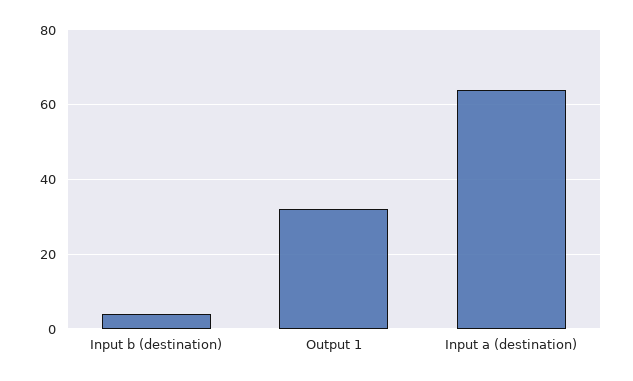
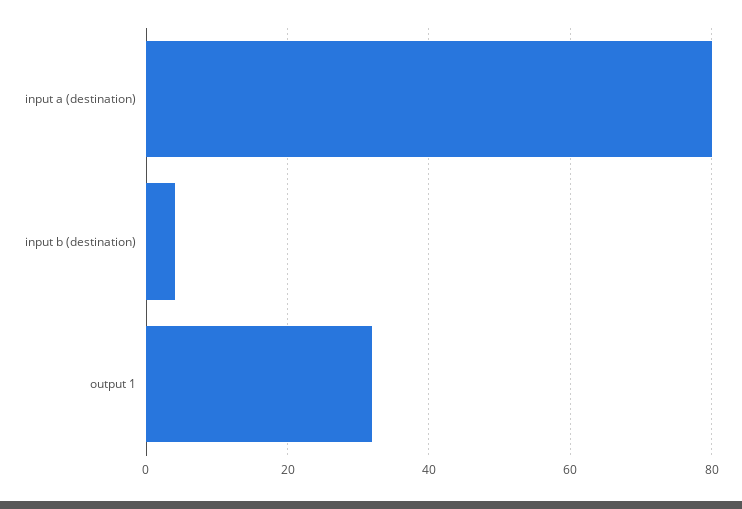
  {
    "Input b (destination)": 5,
    "Output 1": 30,
-   "Input a (destination)": 65
+   "Input a (destination)": 80
  }

